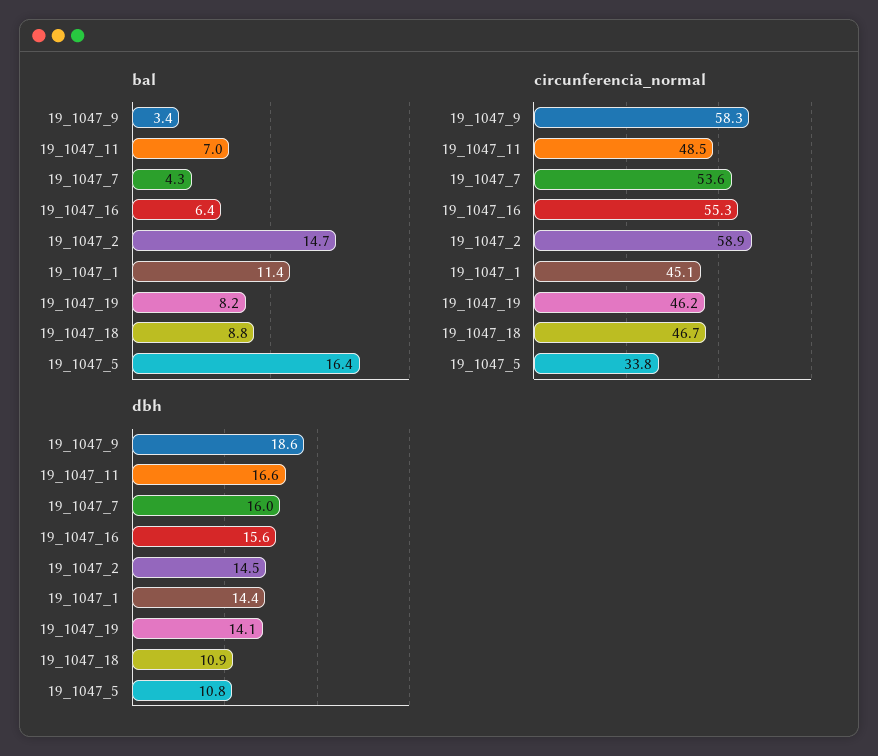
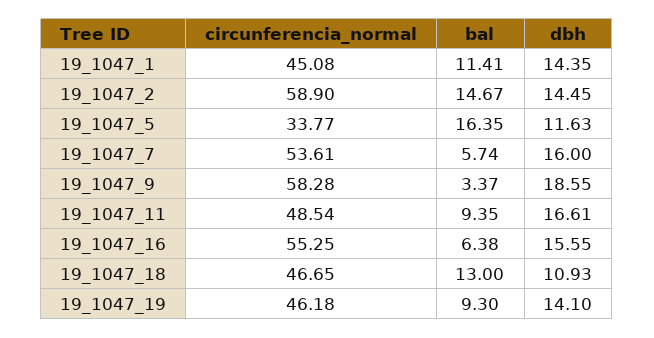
  {
    "bal": {
      "19_1047_9": 3.37,
-     "19_1047_11": 7,
+     "19_1047_11": 9.35,
-     "19_1047_7": 4.3,
+     "19_1047_7": 5.74,
      "19_1047_16": 6.38,
      "19_1047_2": 14.67,
      "19_1047_1": 11.41,
-     "19_1047_19": 8.2,
+     "19_1047_19": 9.3,
-     "19_1047_18": 8.8,
+     "19_1047_18": 13,
      "19_1047_5": 16.35
    },
    "circunferencia_normal": {
      "19_1047_9": 58.28,
      "19_1047_11": 48.54,
      "19_1047_7": 53.61,
      "19_1047_16": 55.25,
      "19_1047_2": 58.9,
      "19_1047_1": 45.08,
      "19_1047_19": 46.18,
      "19_1047_18": 46.65,
      "19_1047_5": 33.77
    },
    "dbh": {
      "19_1047_9": 18.55,
      "19_1047_11": 16.61,
      "19_1047_7": 16,
      "19_1047_16": 15.55,
      "19_1047_2": 14.45,
      "19_1047_1": 14.35,
      "19_1047_19": 14.1,
      "19_1047_18": 10.93,
-     "19_1047_5": 10.8
+     "19_1047_5": 11.63
    }
  }

